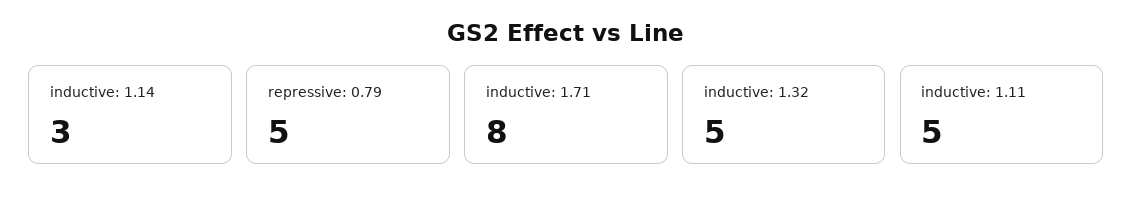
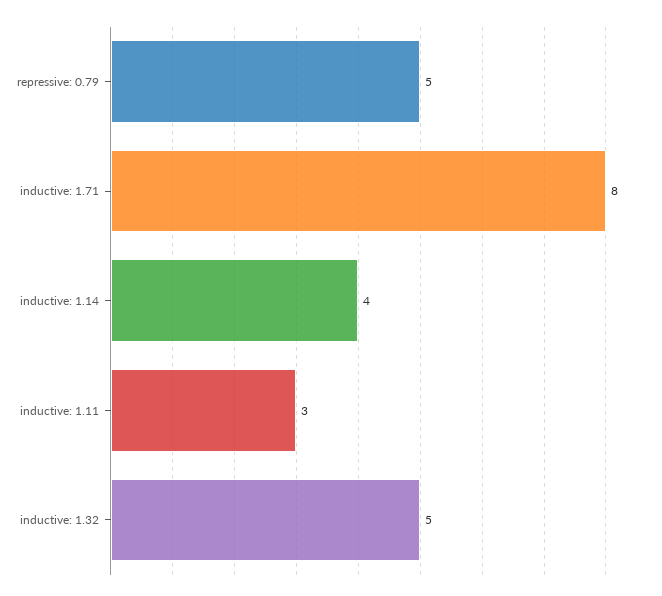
  {
-   "inductive: 1.14": 3,
+   "inductive: 1.14": 4,
    "repressive: 0.79": 5,
    "inductive: 1.71": 8,
    "inductive: 1.32": 5,
-   "inductive: 1.11": 5
+   "inductive: 1.11": 3
  }

